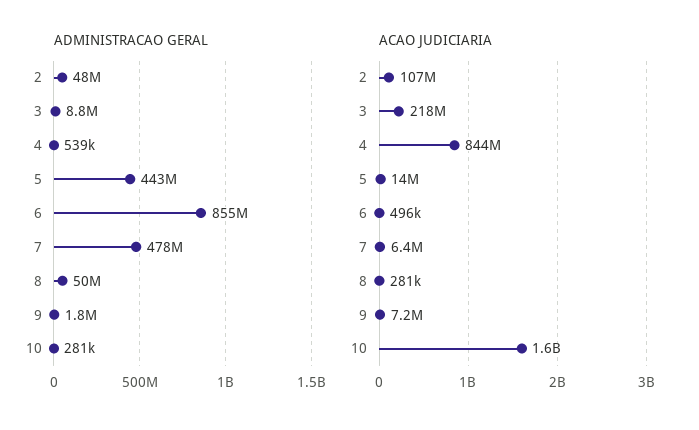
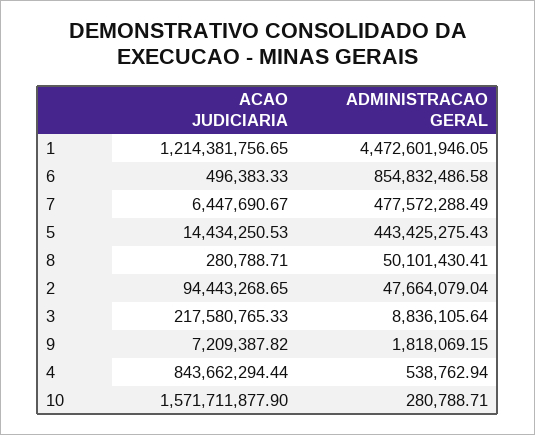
  {
    "ADMINISTRACAO GERAL": {
      "2": 47664079.04,
      "3": 8836105.64,
      "4": 538762.94,
      "5": 443425275.43,
      "6": 854832486.58,
      "7": 477572288.49,
      "8": 50101430.41,
      "9": 1818069.15,
-     "10": 280788.71
+     "10": 280788.71,
+     "1": 4472601946.05
    },
    "ACAO JUDICIARIA": {
-     "2": 107000000,
+     "2": 94443268.65,
      "3": 217580765.33,
      "4": 843662294.44,
      "5": 14434250.53,
      "6": 496383.33,
      "7": 6447690.67,
      "8": 280788.71,
      "9": 7209387.82,
-     "10": 1571711877.9
+     "10": 1571711877.9,
+     "1": 1214381756.65
    }
  }

